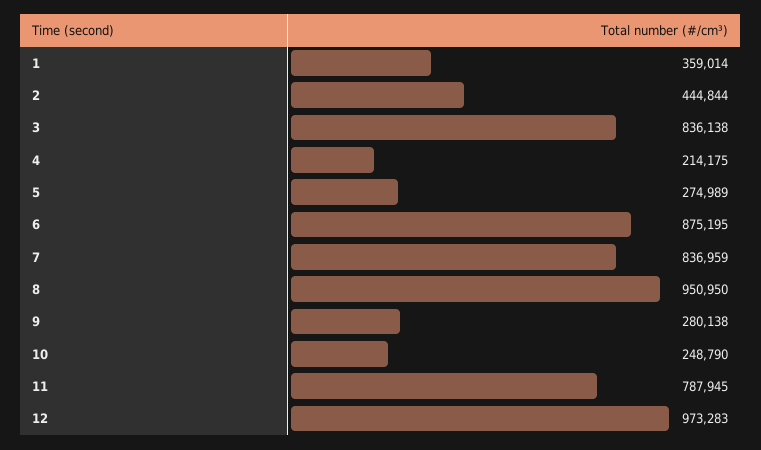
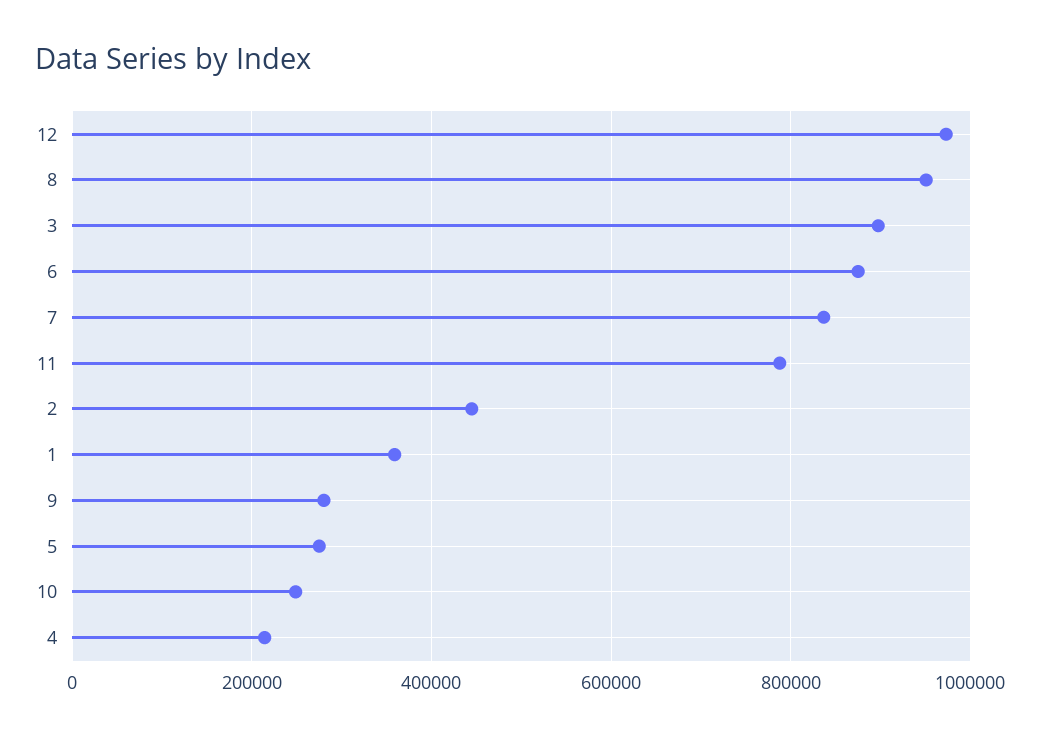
  {
    "1": 359014,
    "2": 444844,
-   "3": 836138,
+   "3": 900000,
    "4": 214175,
    "5": 274989,
    "6": 875195,
    "7": 836959,
    "8": 950950,
    "9": 280138,
    "10": 248790,
    "11": 787945,
    "12": 973283
  }

